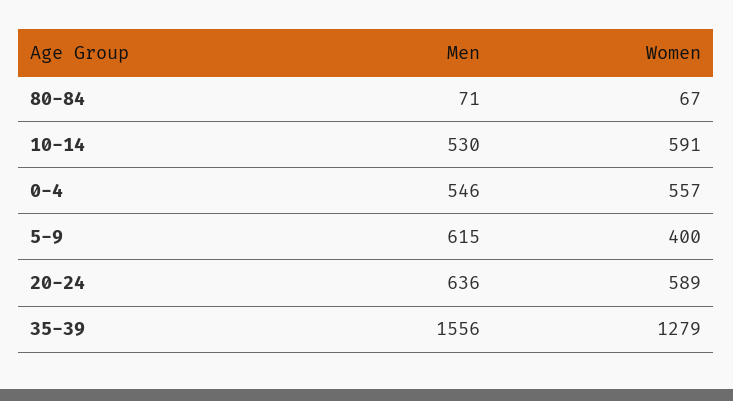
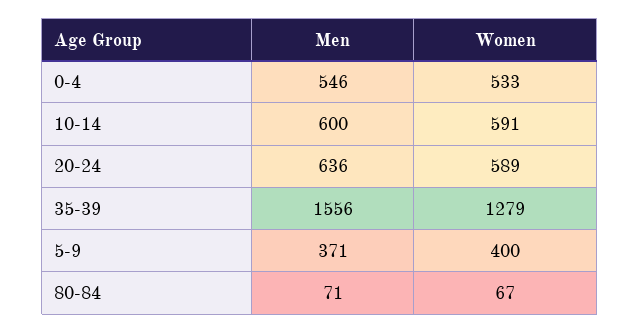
  {
    "Men": {
      "80-84": 71,
-     "10-14": 530,
+     "10-14": 600,
      "0-4": 546,
-     "5-9": 615,
+     "5-9": 371,
      "20-24": 636,
      "35-39": 1556
    },
    "Women": {
      "80-84": 67,
      "10-14": 591,
-     "0-4": 557,
+     "0-4": 533,
      "5-9": 400,
      "20-24": 589,
      "35-39": 1279
    }
  }

